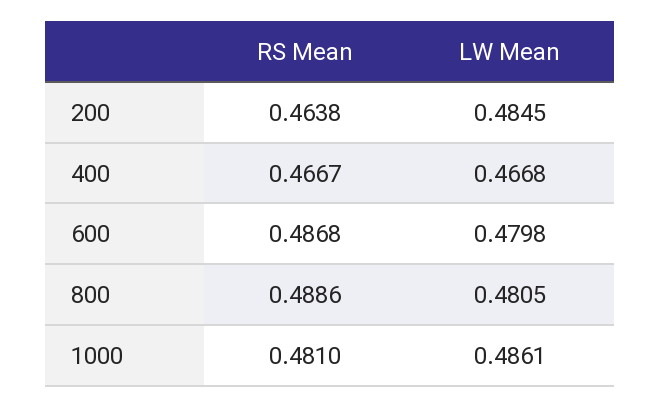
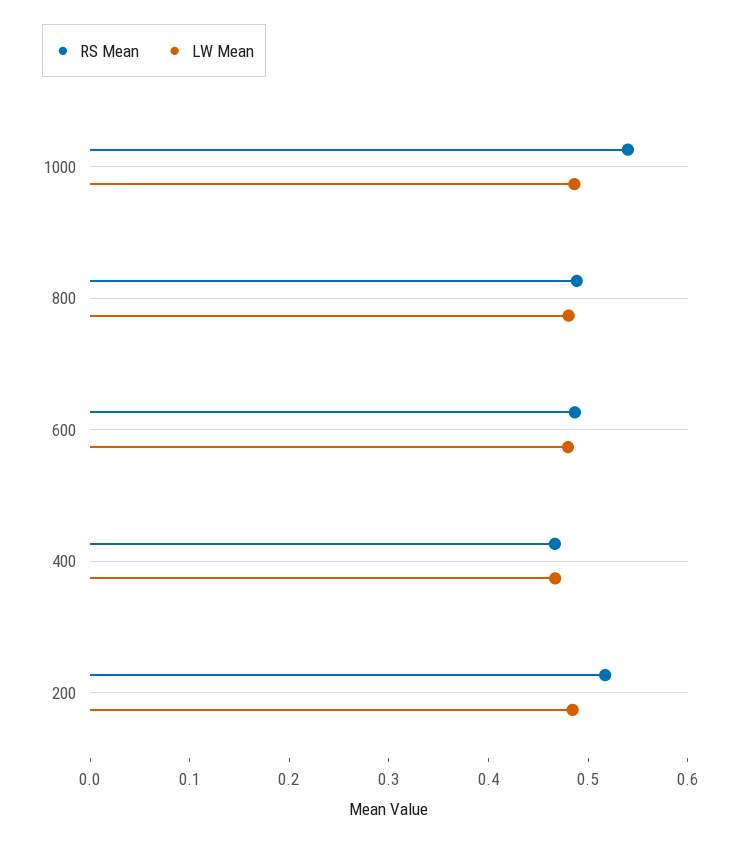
  {
    "RS Mean": {
-     "200": 0.4638,
+     "200": 0.52,
      "400": 0.4667,
      "600": 0.4868,
      "800": 0.4886,
-     "1000": 0.481
+     "1000": 0.54
    },
    "LW Mean": {
      "200": 0.4845,
      "400": 0.4668,
      "600": 0.4798,
      "800": 0.4805,
      "1000": 0.4861
    }
  }

